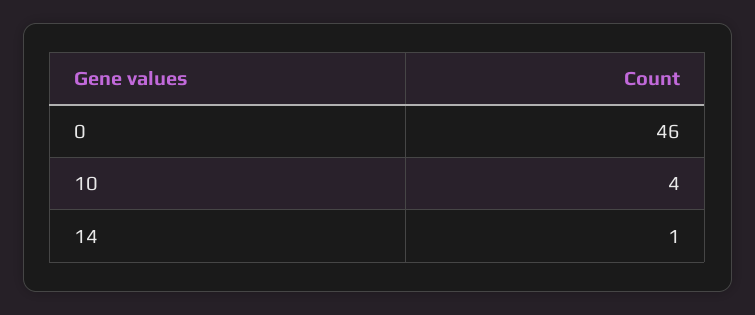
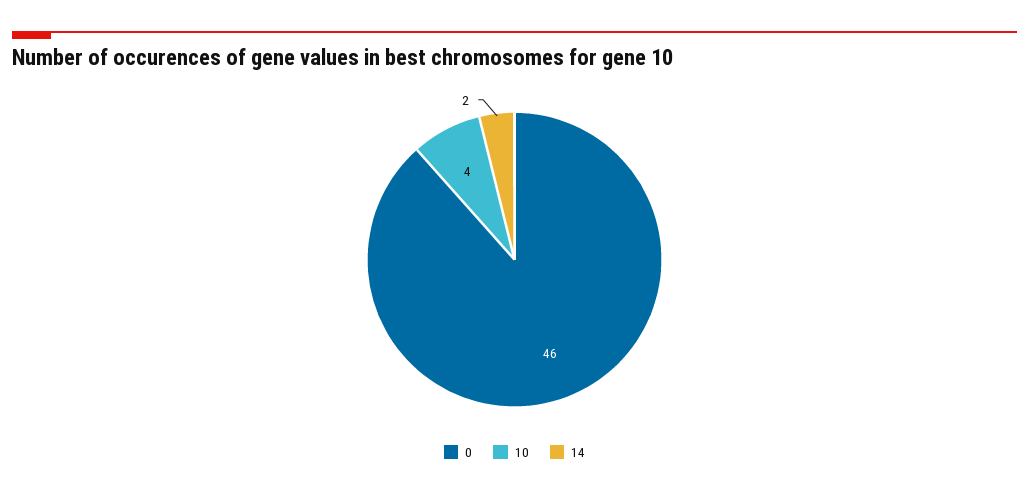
  {
    "0": 46,
    "10": 4,
-   "14": 1
+   "14": 2
  }

